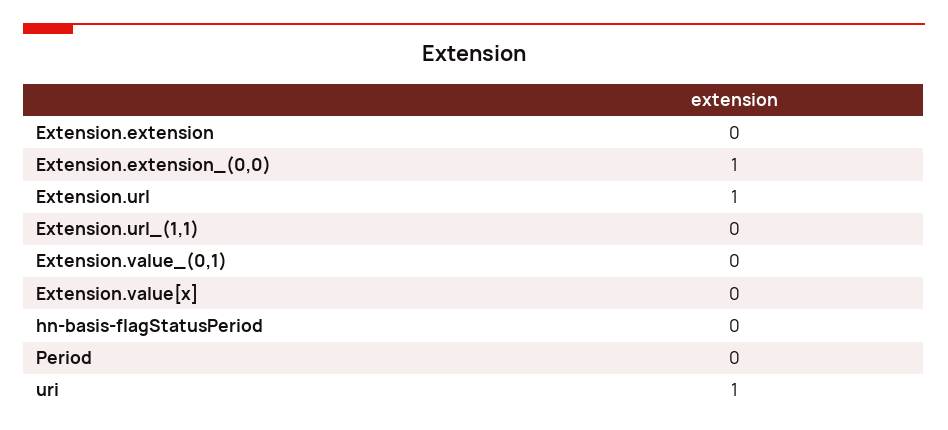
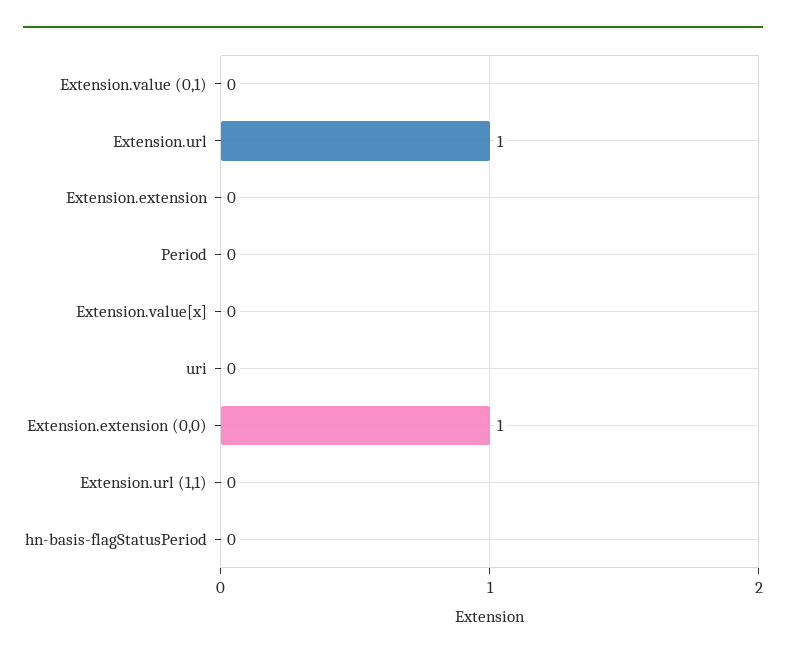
  {
    "Extension.extension": 0,
    "Extension.extension_(0,0)": 1,
    "Extension.url": 1,
    "Extension.url_(1,1)": 0,
    "Extension.value_(0,1)": 0,
    "Extension.value[x]": 0,
    "hn-basis-flagStatusPeriod": 0,
    "Period": 0,
-   "uri": 1
+   "uri": 0
  }

